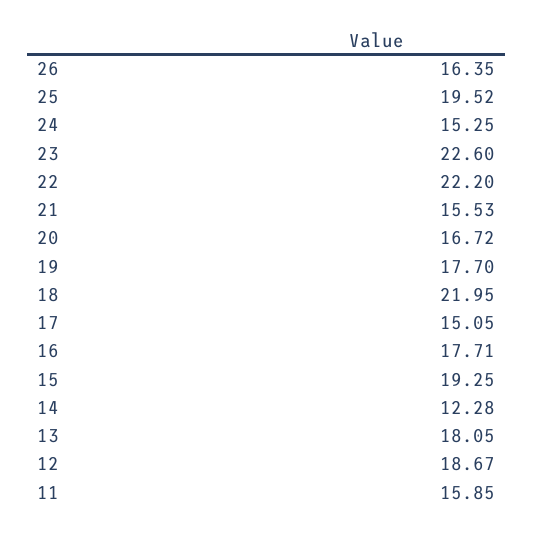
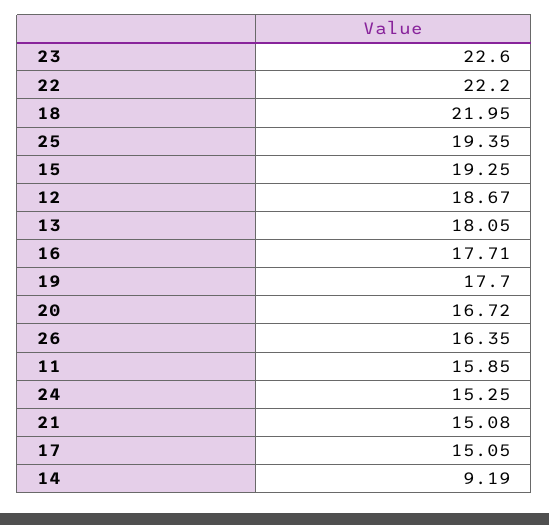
  {
    "26": 16.35,
-   "25": 19.52,
+   "25": 19.35,
    "24": 15.25,
    "23": 22.6,
    "22": 22.2,
-   "21": 15.53,
+   "21": 15.08,
    "20": 16.72,
    "19": 17.7,
    "18": 21.95,
    "17": 15.05,
    "16": 17.71,
    "15": 19.25,
-   "14": 12.28,
+   "14": 9.19,
    "13": 18.05,
    "12": 18.67,
    "11": 15.85
  }

